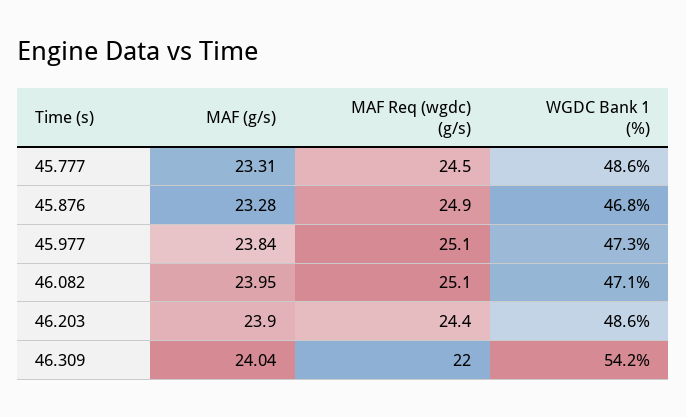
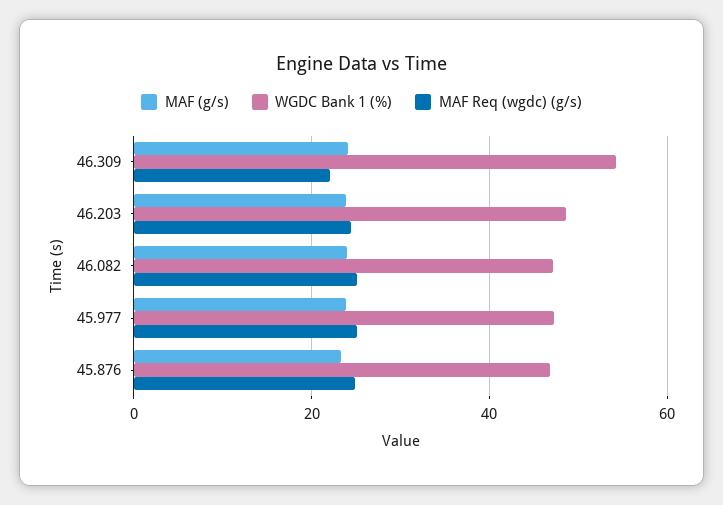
  {
    "MAF (g/s)": {
-     "45.777": 23.31,
      "45.876": 23.28,
      "45.977": 23.84,
      "46.082": 23.95,
      "46.203": 23.9,
      "46.309": 24.04
    },
    "MAF Req (wgdc) (g/s)": {
-     "45.777": 24.5,
      "45.876": 24.9,
      "45.977": 25.1,
      "46.082": 25.1,
      "46.203": 24.4,
      "46.309": 22
    },
    "WGDC Bank 1 (%)": {
-     "45.777": 48.6,
      "45.876": 46.8,
      "45.977": 47.3,
      "46.082": 47.1,
      "46.203": 48.6,
      "46.309": 54.2
    }
  }

